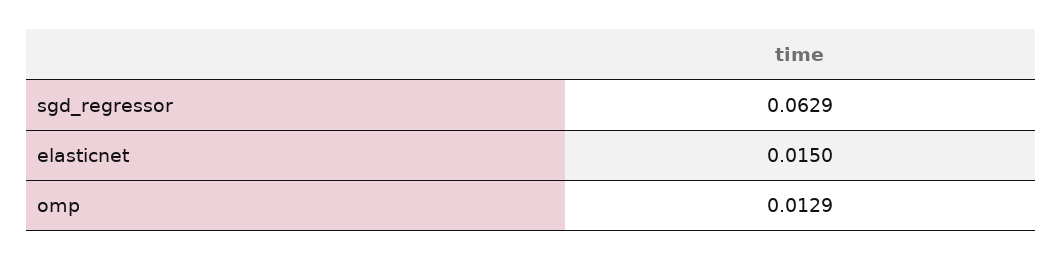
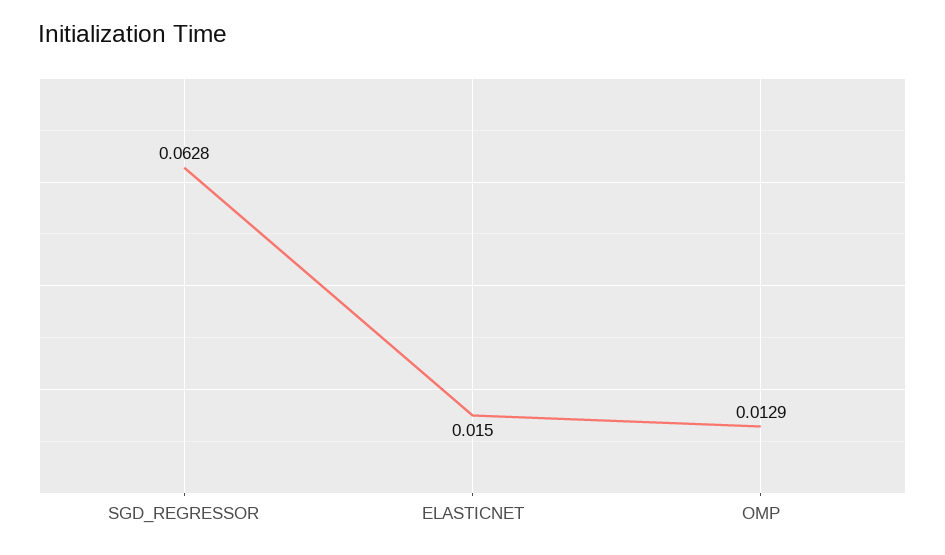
  {
-   "sgd_regressor": 0.0629,
+   "sgd_regressor": 0.0628,
    "elasticnet": 0.015,
    "omp": 0.0129
  }

